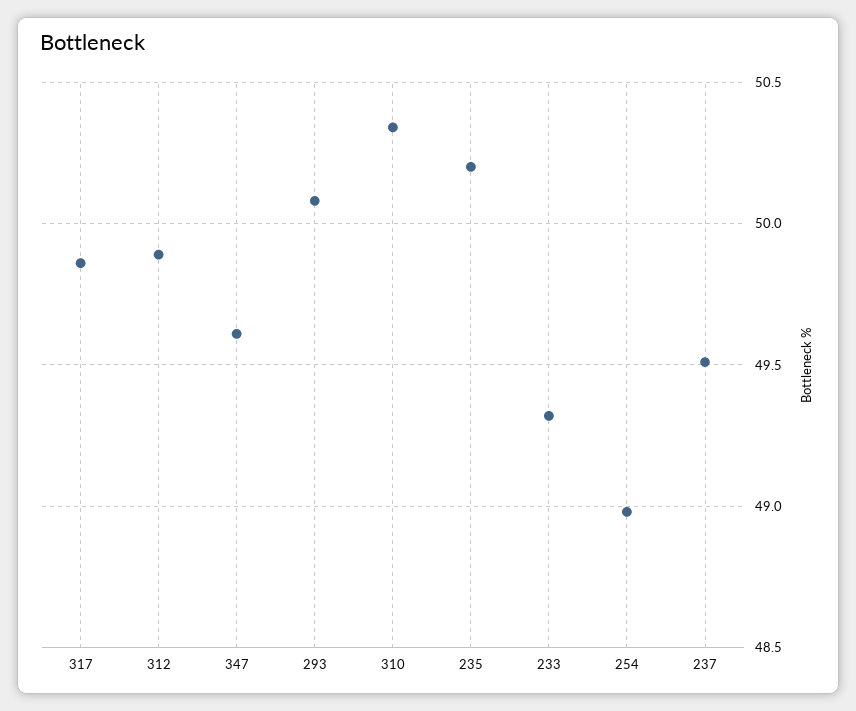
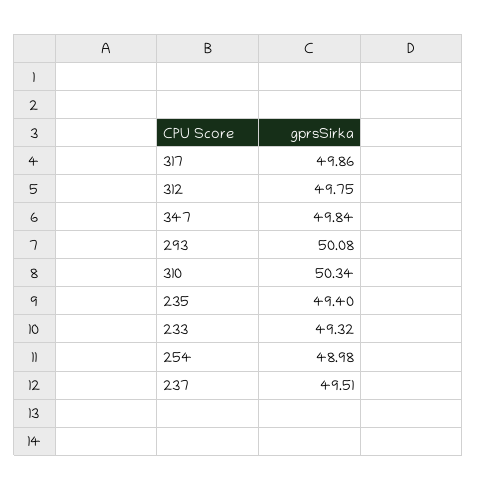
  {
    "317": 49.86,
-   "312": 49.9,
+   "312": 49.75,
-   "347": 49.6,
+   "347": 49.84,
    "293": 50.08,
    "310": 50.34,
-   "235": 50.2,
+   "235": 49.4,
    "233": 49.32,
    "254": 48.98,
    "237": 49.51
  }

